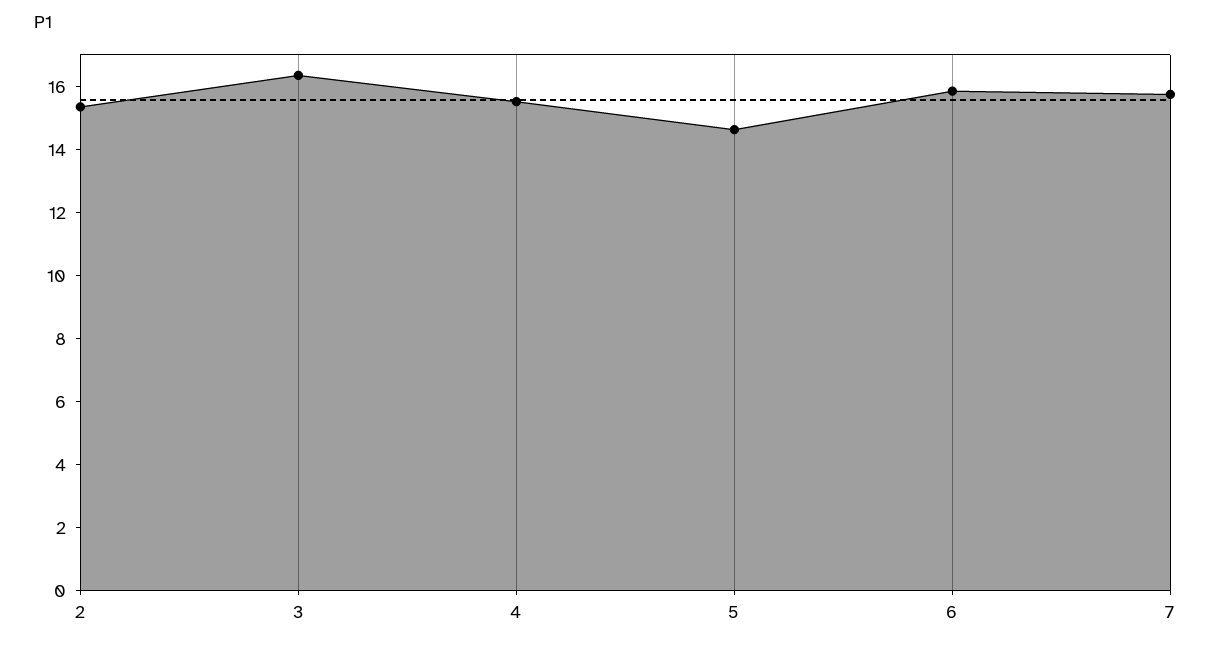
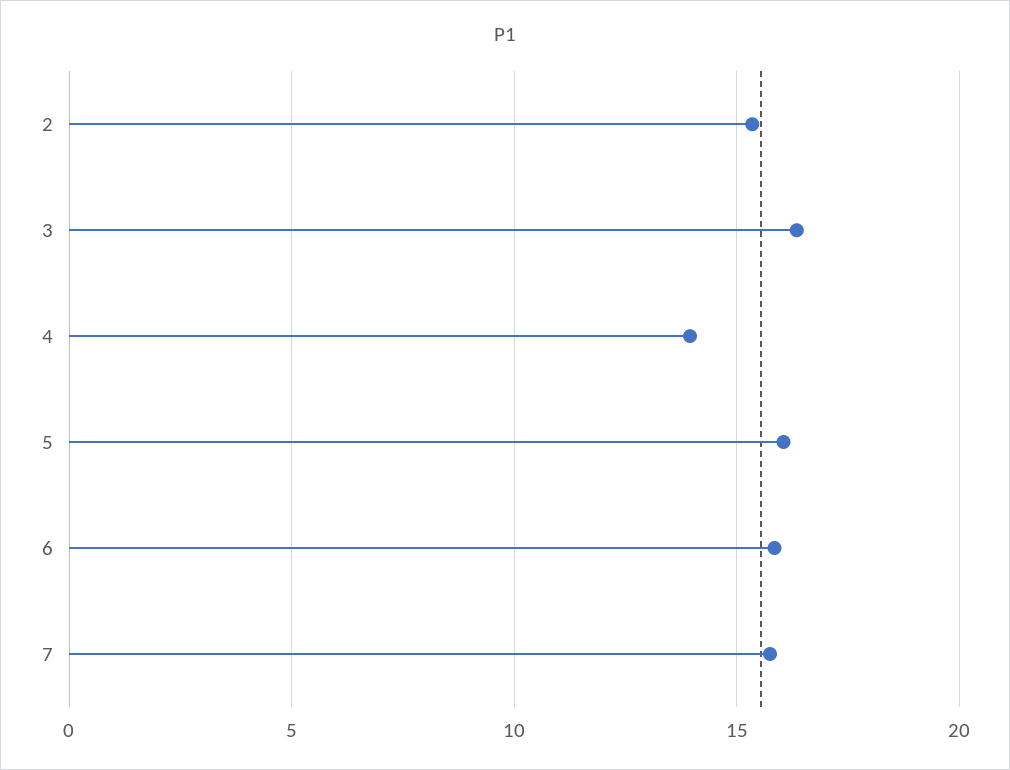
  {
    "2": 15.5,
    "3": 16.5,
-   "4": 15.5,
+   "4": 14,
-   "5": 14.5,
+   "5": 16,
    "6": 16,
    "7": 16
  }

